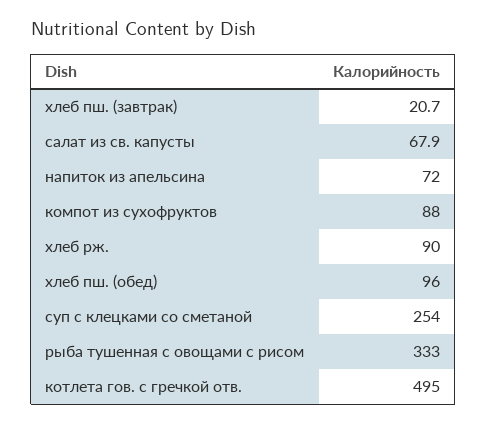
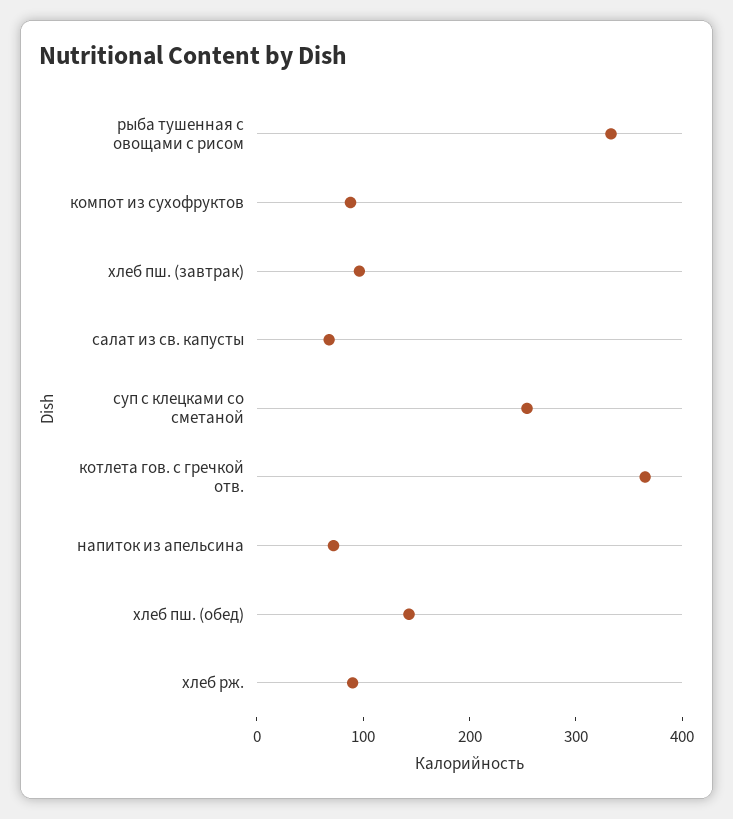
  {
-   "хлеб пш. (завтрак)": 20.7,
+   "хлеб пш. (завтрак)": 100,
    "салат из св. капусты": 67.9,
    "напиток из апельсина": 72,
    "компот из сухофруктов": 88,
    "хлеб рж.": 90,
-   "хлеб пш. (обед)": 96,
+   "хлеб пш. (обед)": 140,
    "суп с клецками со сметаной": 254,
    "рыба тушенная с овощами с рисом": 333,
-   "котлета гов. с гречкой отв.": 495
+   "котлета гов. с гречкой отв.": 360
  }

